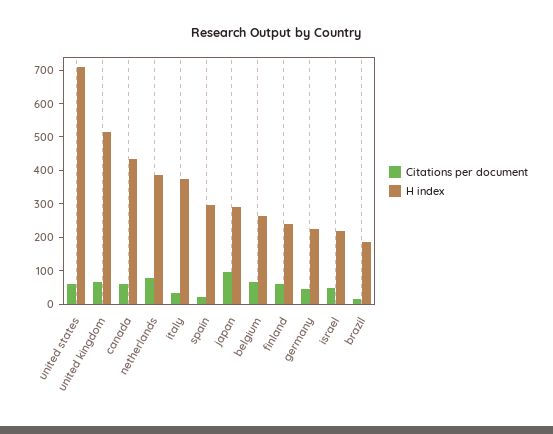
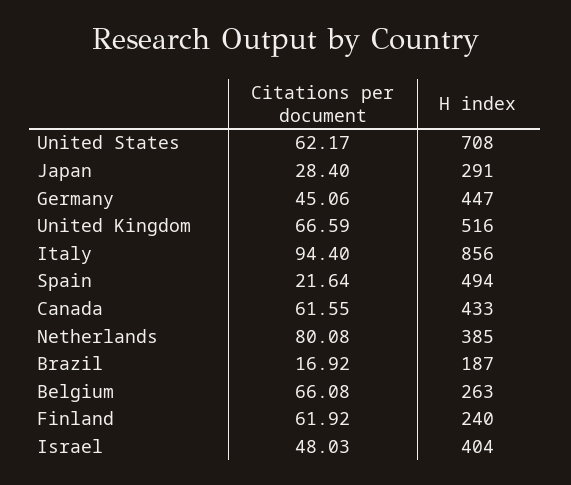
  {
    "Citations per document": {
      "united states": 62.17,
      "united kingdom": 66.59,
      "canada": 61.55,
      "netherlands": 80.08,
-     "italy": 25,
+     "italy": 94.4,
      "spain": 21.64,
-     "japan": 100,
+     "japan": 28.4,
      "belgium": 66.08,
      "finland": 61.92,
      "germany": 45.06,
      "israel": 48.03,
      "brazil": 16.92
    },
    "H index": {
      "united states": 708,
      "united kingdom": 516,
      "canada": 433,
      "netherlands": 385,
-     "italy": 375,
+     "italy": 856,
-     "spain": 300,
+     "spain": 494,
      "japan": 291,
      "belgium": 263,
      "finland": 240,
-     "germany": 225,
+     "germany": 447,
-     "israel": 225,
+     "israel": 404,
      "brazil": 187
    }
  }

